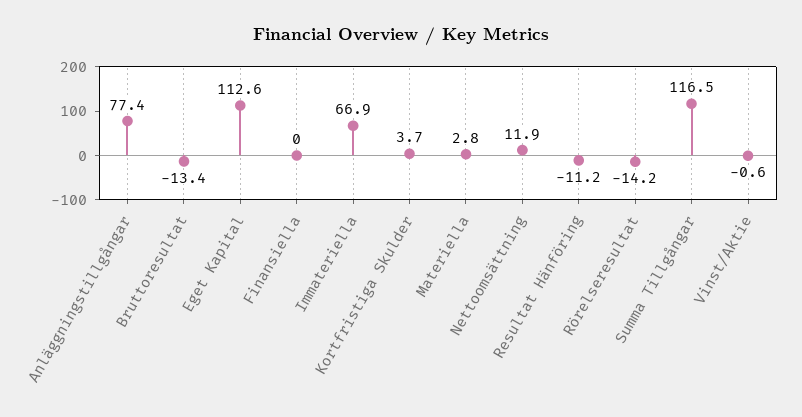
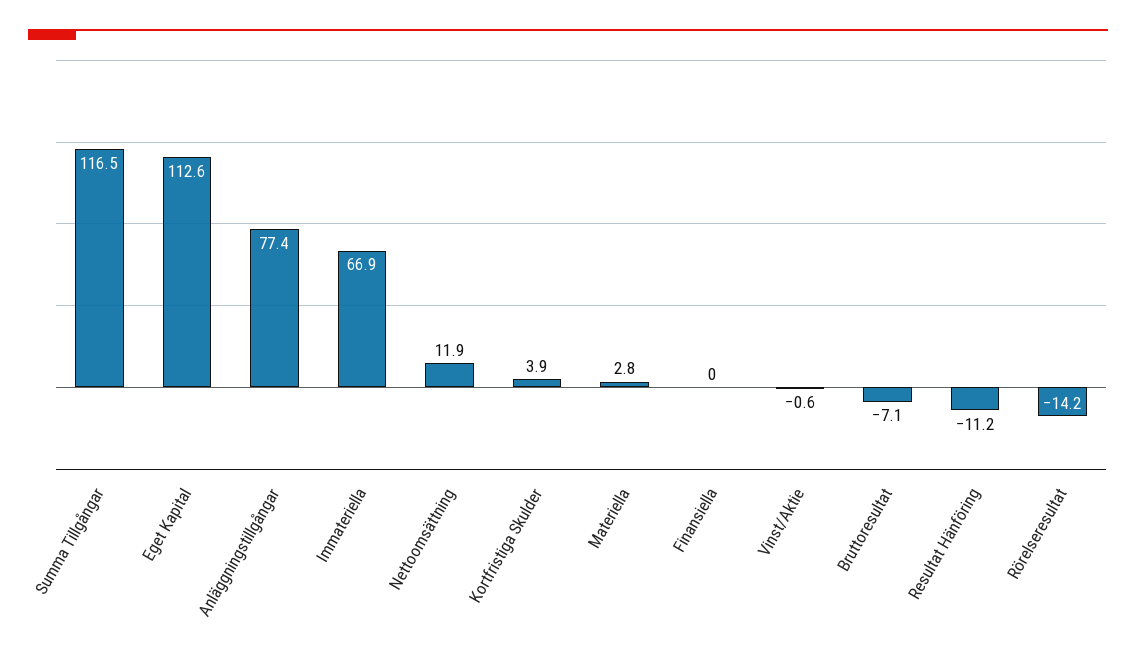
  {
    "Anläggningstillgångar": 77.4,
-   "Bruttoresultat": -13.4,
+   "Bruttoresultat": -7.1,
    "Eget Kapital": 112.6,
    "Finansiella": 0,
    "Immateriella": 66.9,
-   "Kortfristiga Skulder": 3.7,
+   "Kortfristiga Skulder": 3.9,
    "Materiella": 2.8,
    "Nettoomsättning": 11.9,
    "Resultat Hänföring": -11.2,
    "Rörelseresultat": -14.2,
    "Summa Tillgångar": 116.5,
    "Vinst/Aktie": -0.6
  }

